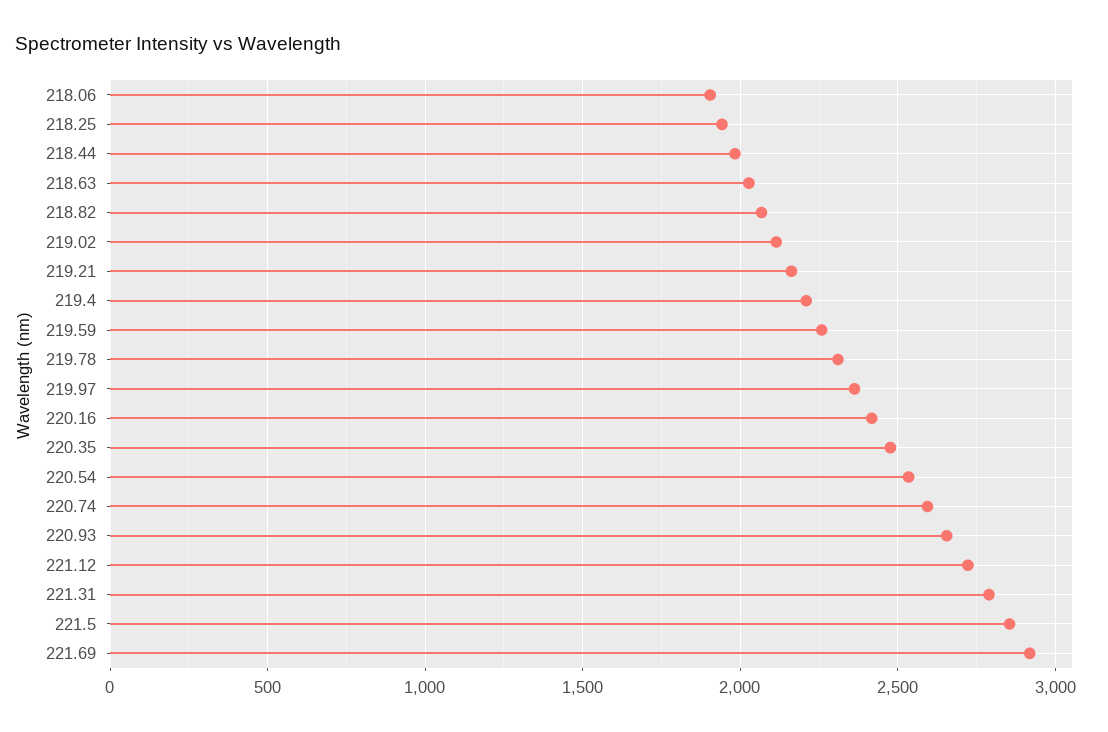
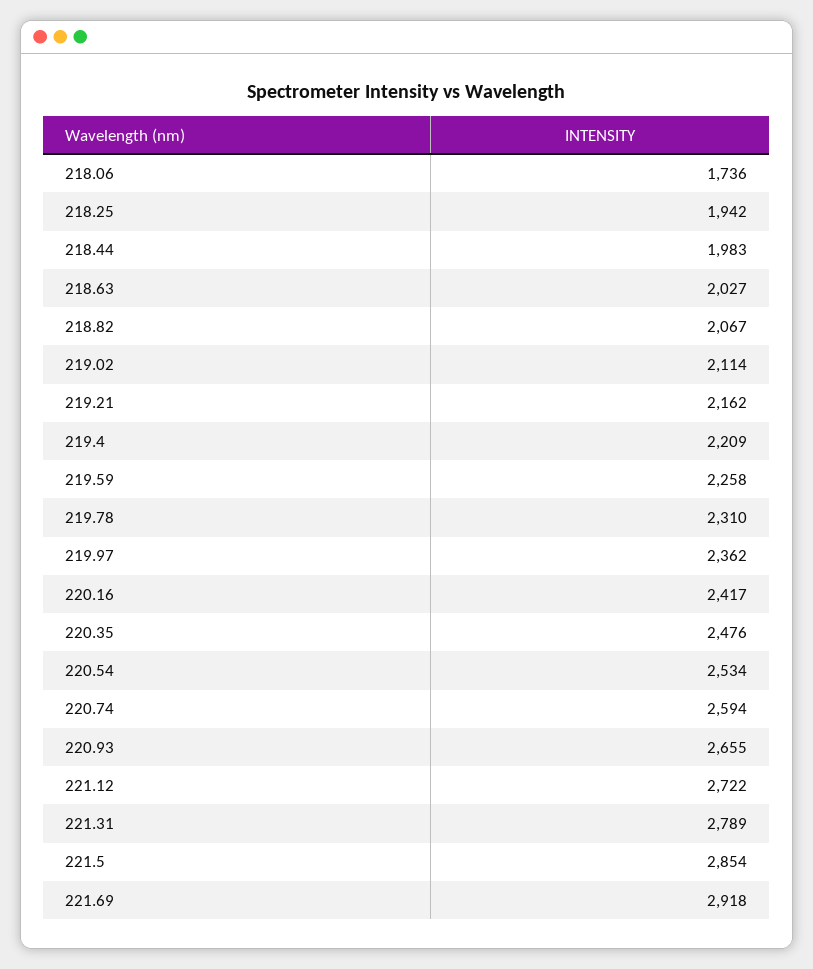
  {
-   "218.06": 1900,
+   "218.06": 1736,
    "218.25": 1942,
    "218.44": 1983,
    "218.63": 2027,
    "218.82": 2067,
    "219.02": 2114,
    "219.21": 2162,
    "219.4": 2209,
    "219.59": 2258,
    "219.78": 2310,
    "219.97": 2362,
    "220.16": 2417,
    "220.35": 2476,
    "220.54": 2534,
    "220.74": 2594,
    "220.93": 2655,
    "221.12": 2722,
    "221.31": 2789,
    "221.5": 2854,
    "221.69": 2918
  }

